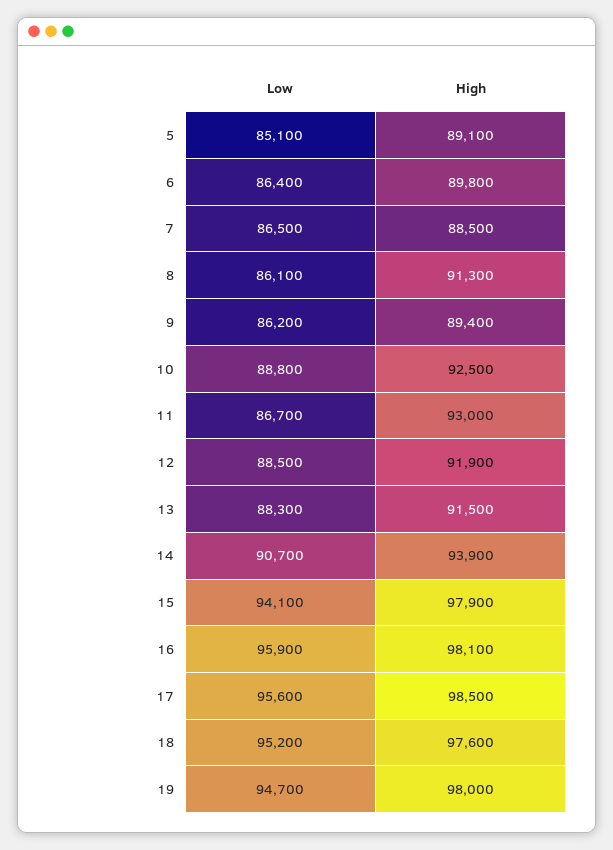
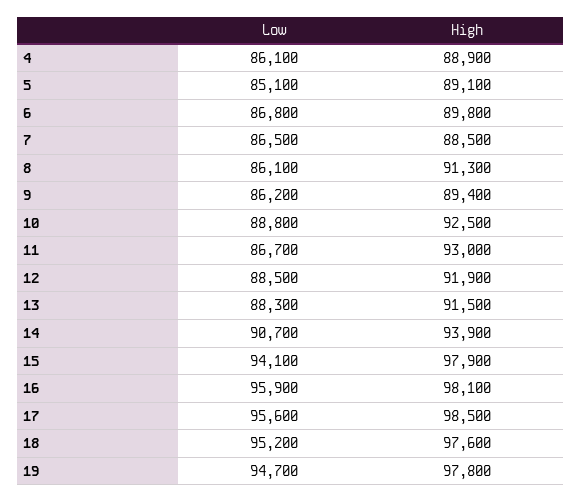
  {
    "Low": {
      "5": 85100,
-     "6": 86400,
+     "6": 86800,
      "7": 86500,
      "8": 86100,
      "9": 86200,
      "10": 88800,
      "11": 86700,
      "12": 88500,
      "13": 88300,
      "14": 90700,
      "15": 94100,
      "16": 95900,
      "17": 95600,
      "18": 95200,
-     "19": 94700
+     "19": 94700,
+     "4": 86100
    },
    "High": {
      "5": 89100,
      "6": 89800,
      "7": 88500,
      "8": 91300,
      "9": 89400,
      "10": 92500,
      "11": 93000,
      "12": 91900,
      "13": 91500,
      "14": 93900,
      "15": 97900,
      "16": 98100,
      "17": 98500,
      "18": 97600,
-     "19": 98000
+     "19": 97800,
+     "4": 88900
    }
  }

